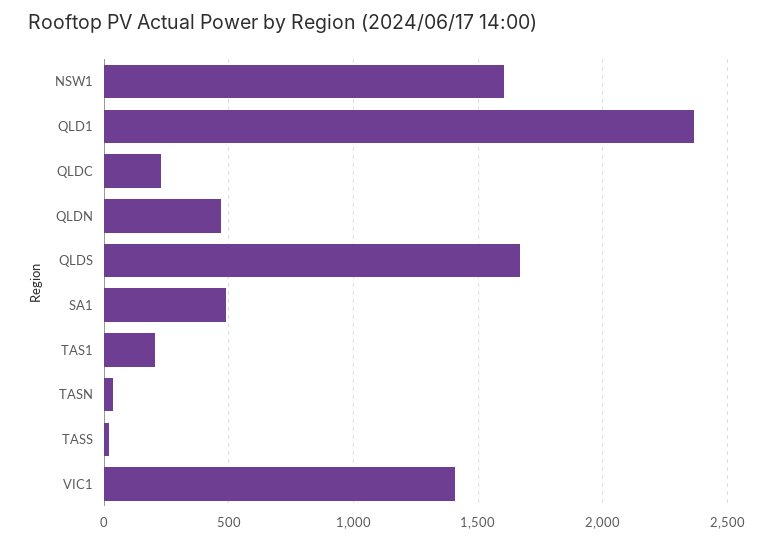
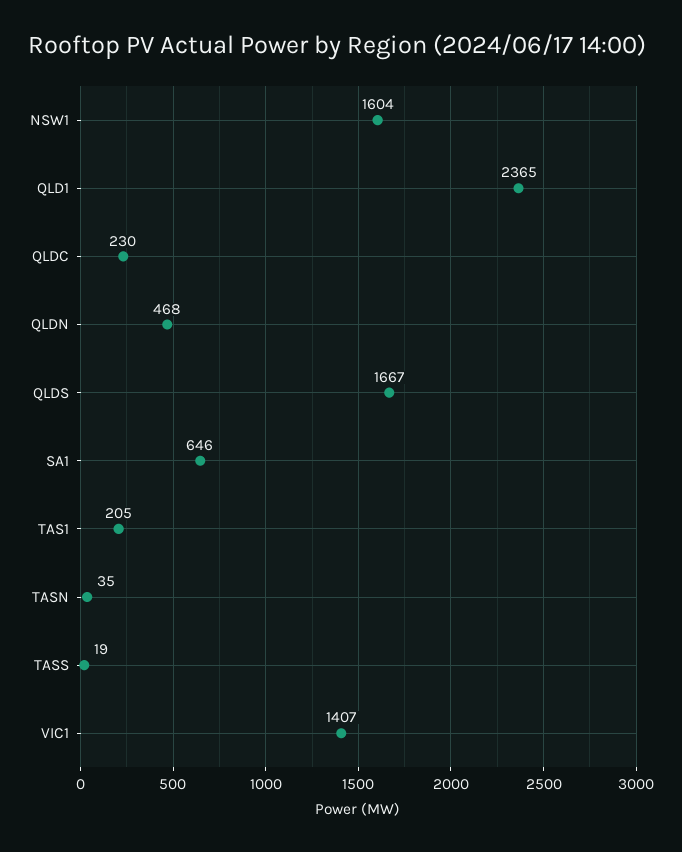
  {
    "NSW1": 1604,
    "QLD1": 2365,
    "QLDC": 230,
    "QLDN": 468,
    "QLDS": 1667,
-   "SA1": 500,
+   "SA1": 646,
    "TAS1": 205,
    "TASN": 35,
    "TASS": 19,
    "VIC1": 1407
  }

